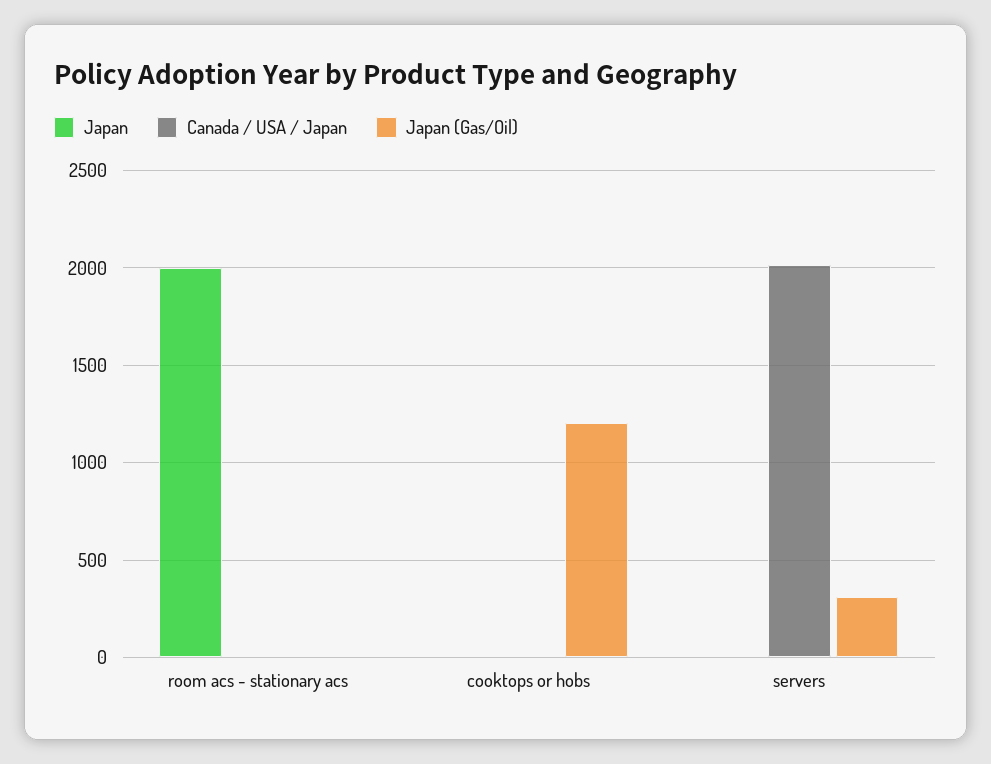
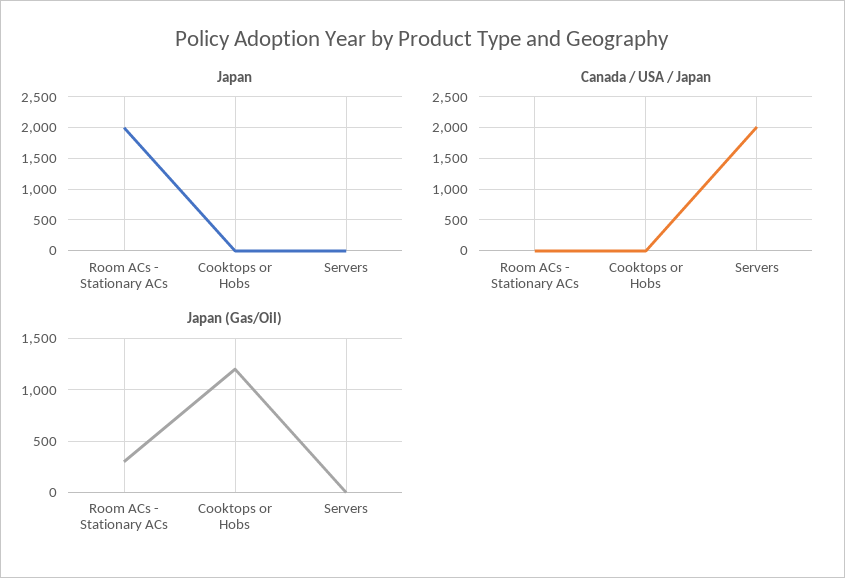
  {
    "Japan": {
      "room acs - stationary acs": 2000,
      "cooktops or hobs": 0,
      "servers": 0
    },
    "Canada / USA / Japan": {
      "room acs - stationary acs": 0,
      "cooktops or hobs": 0,
      "servers": 2000
    },
    "Japan (Gas/Oil)": {
-     "room acs - stationary acs": 0,
+     "room acs - stationary acs": 300,
      "cooktops or hobs": 1200,
-     "servers": 300
+     "servers": 0
    }
  }

